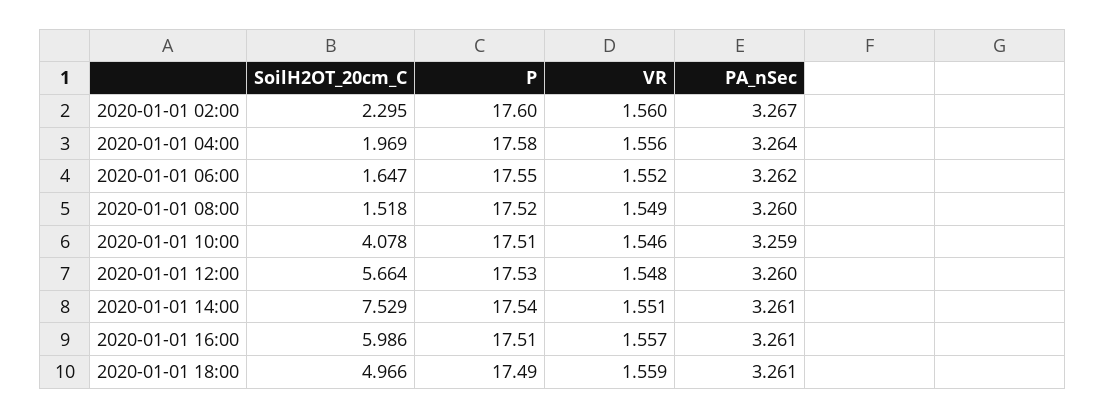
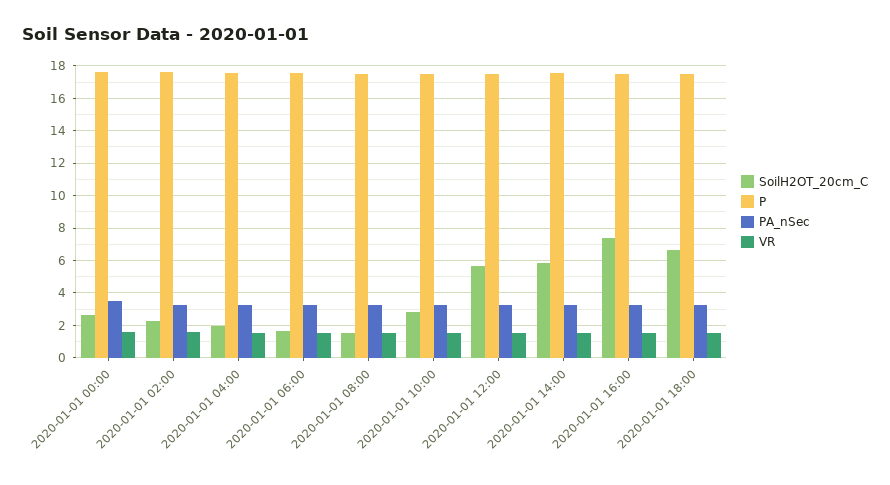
  {
    "SoilH2OT_20cm_C": {
      "2020-01-01 02:00": 2.295,
      "2020-01-01 04:00": 1.969,
      "2020-01-01 06:00": 1.647,
      "2020-01-01 08:00": 1.518,
-     "2020-01-01 10:00": 4.078,
+     "2020-01-01 10:00": 3,
      "2020-01-01 12:00": 5.664,
-     "2020-01-01 14:00": 7.529,
+     "2020-01-01 14:00": 6,
-     "2020-01-01 16:00": 5.986,
+     "2020-01-01 16:00": 7.5,
-     "2020-01-01 18:00": 4.966
+     "2020-01-01 18:00": 6.5,
+     "2020-01-01 00:00": 2.5
    },
    "P": {
      "2020-01-01 02:00": 17.6,
      "2020-01-01 04:00": 17.58,
      "2020-01-01 06:00": 17.55,
      "2020-01-01 08:00": 17.52,
      "2020-01-01 10:00": 17.51,
      "2020-01-01 12:00": 17.53,
      "2020-01-01 14:00": 17.54,
      "2020-01-01 16:00": 17.51,
-     "2020-01-01 18:00": 17.49
+     "2020-01-01 18:00": 17.49,
+     "2020-01-01 00:00": 17.5
    },
    "VR": {
      "2020-01-01 02:00": 1.56,
      "2020-01-01 04:00": 1.556,
      "2020-01-01 06:00": 1.552,
      "2020-01-01 08:00": 1.549,
      "2020-01-01 10:00": 1.546,
      "2020-01-01 12:00": 1.548,
      "2020-01-01 14:00": 1.551,
      "2020-01-01 16:00": 1.557,
-     "2020-01-01 18:00": 1.559
+     "2020-01-01 18:00": 1.559,
+     "2020-01-01 00:00": 1.5
    },
    "PA_nSec": {
      "2020-01-01 02:00": 3.267,
      "2020-01-01 04:00": 3.264,
      "2020-01-01 06:00": 3.262,
      "2020-01-01 08:00": 3.26,
      "2020-01-01 10:00": 3.259,
      "2020-01-01 12:00": 3.26,
      "2020-01-01 14:00": 3.261,
      "2020-01-01 16:00": 3.261,
-     "2020-01-01 18:00": 3.261
+     "2020-01-01 18:00": 3.261,
+     "2020-01-01 00:00": 3.5
    }
  }

